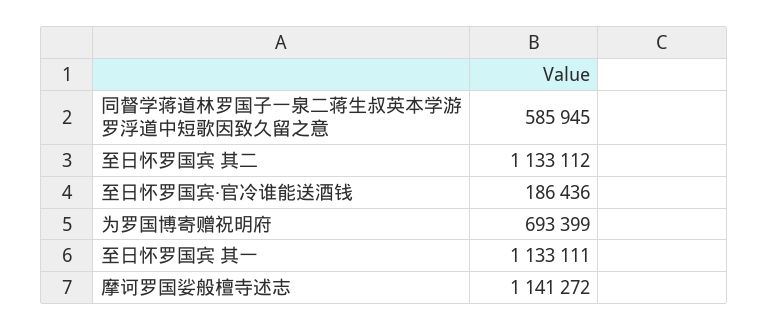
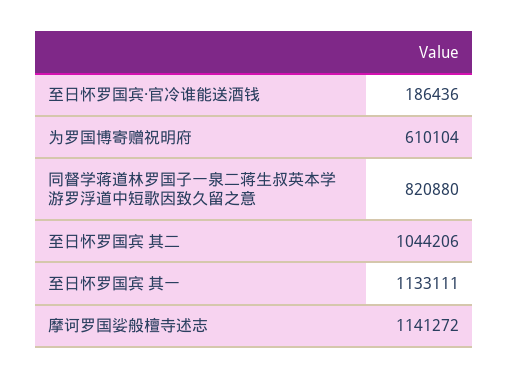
  {
-   "同督学蒋道林罗国子一泉二蒋生叔英本学游罗浮道中短歌因致久留之意": 585945,
+   "同督学蒋道林罗国子一泉二蒋生叔英本学游罗浮道中短歌因致久留之意": 820880,
-   "至日怀罗国宾 其二": 1133112,
+   "至日怀罗国宾 其二": 1044206,
    "至日怀罗国宾·官冷谁能送酒钱": 186436,
-   "为罗国博寄赠祝明府": 693399,
+   "为罗国博寄赠祝明府": 610104,
    "至日怀罗国宾 其一": 1133111,
    "摩诃罗国娑般檀寺述志": 1141272
  }

